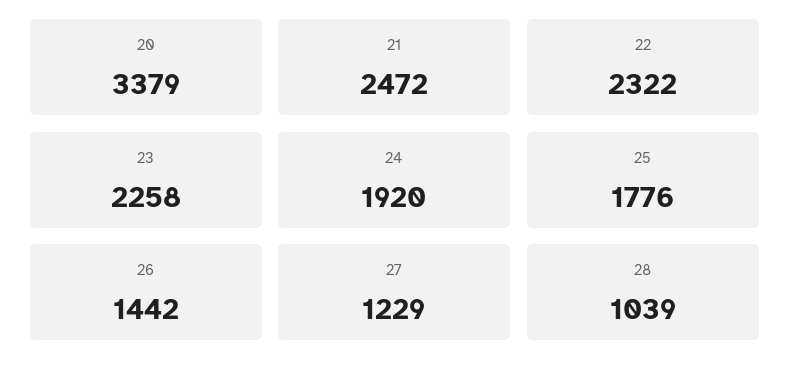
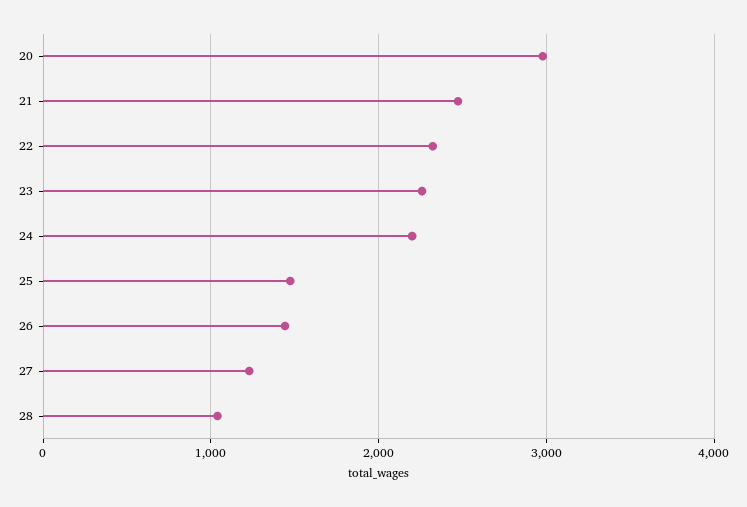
  {
-   "20": 3379,
+   "20": 3000,
    "21": 2472,
    "22": 2322,
    "23": 2258,
-   "24": 1920,
+   "24": 2200,
-   "25": 1776,
+   "25": 1500,
    "26": 1442,
    "27": 1229,
    "28": 1039
  }

